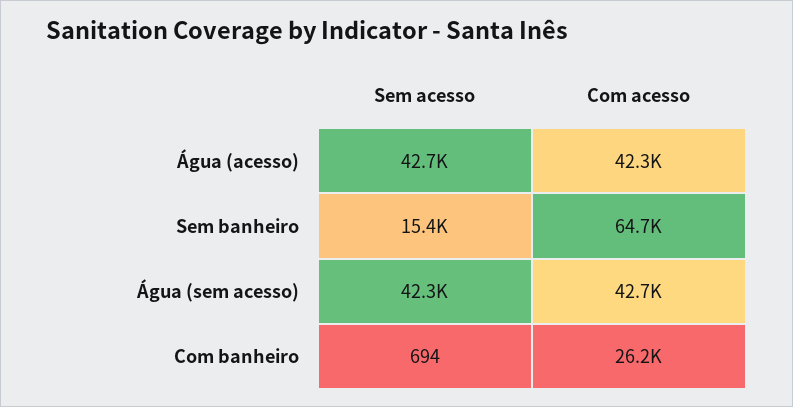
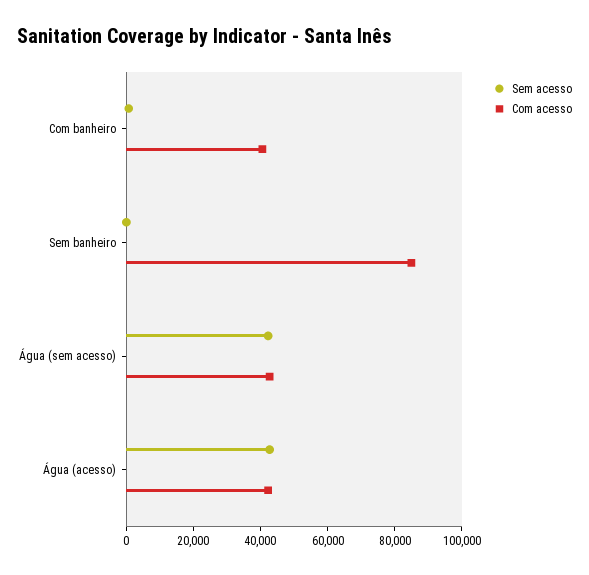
  {
    "Sem acesso": {
      "Água (acesso)": 42700,
-     "Sem banheiro": 15400,
+     "Sem banheiro": 0,
      "Água (sem acesso)": 42300,
      "Com banheiro": 694
    },
    "Com acesso": {
      "Água (acesso)": 42300,
-     "Sem banheiro": 64700,
+     "Sem banheiro": 85000,
      "Água (sem acesso)": 42700,
-     "Com banheiro": 26200
+     "Com banheiro": 40000
    }
  }

